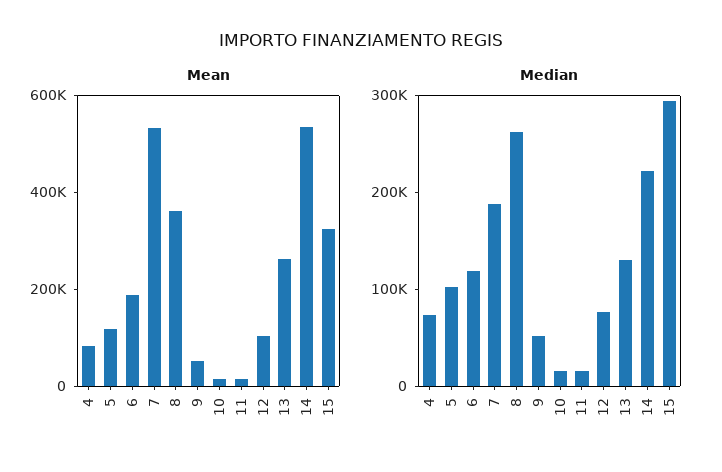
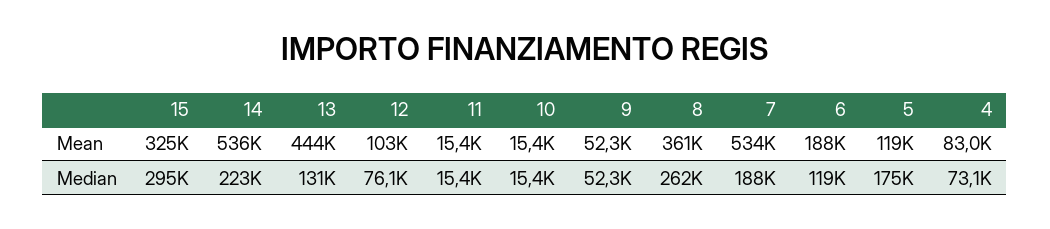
  {
    "Mean": {
      "4": 83000,
      "5": 119000,
      "6": 188000,
      "7": 534000,
      "8": 361000,
      "9": 52300,
      "10": 15400,
      "11": 15400,
      "12": 103000,
-     "13": 250000,
+     "13": 444000,
      "14": 536000,
      "15": 325000
    },
    "Median": {
      "4": 73100,
-     "5": 100000,
+     "5": 175000,
      "6": 119000,
      "7": 188000,
      "8": 262000,
      "9": 52300,
      "10": 15400,
      "11": 15400,
      "12": 76100,
      "13": 131000,
      "14": 223000,
      "15": 295000
    }
  }

